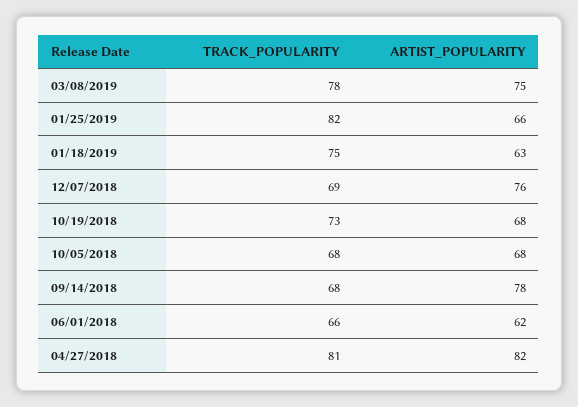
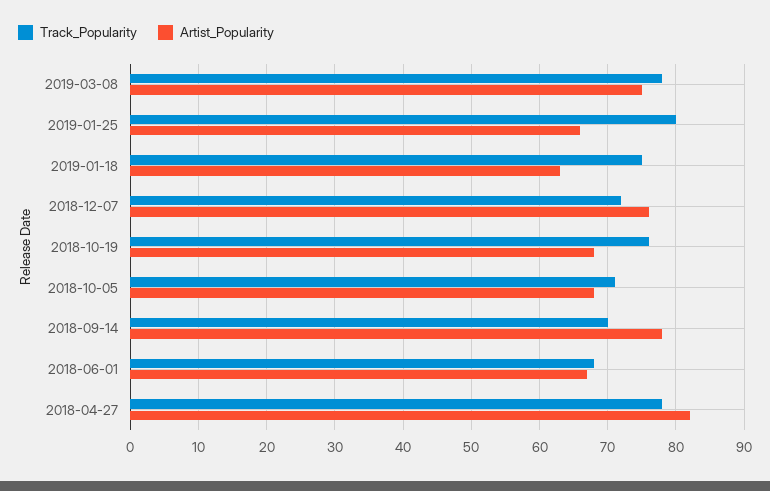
  {
    "TRACK_POPULARITY": {
      "03/08/2019": 78,
-     "01/25/2019": 82,
+     "01/25/2019": 80,
      "01/18/2019": 75,
-     "12/07/2018": 69,
+     "12/07/2018": 72,
-     "10/19/2018": 73,
+     "10/19/2018": 76,
-     "10/05/2018": 68,
+     "10/05/2018": 71,
-     "09/14/2018": 68,
+     "09/14/2018": 70,
-     "06/01/2018": 66,
+     "06/01/2018": 68,
-     "04/27/2018": 81
+     "04/27/2018": 78
    },
    "ARTIST_POPULARITY": {
      "03/08/2019": 75,
      "01/25/2019": 66,
      "01/18/2019": 63,
      "12/07/2018": 76,
      "10/19/2018": 68,
      "10/05/2018": 68,
      "09/14/2018": 78,
-     "06/01/2018": 62,
+     "06/01/2018": 67,
      "04/27/2018": 82
    }
  }

